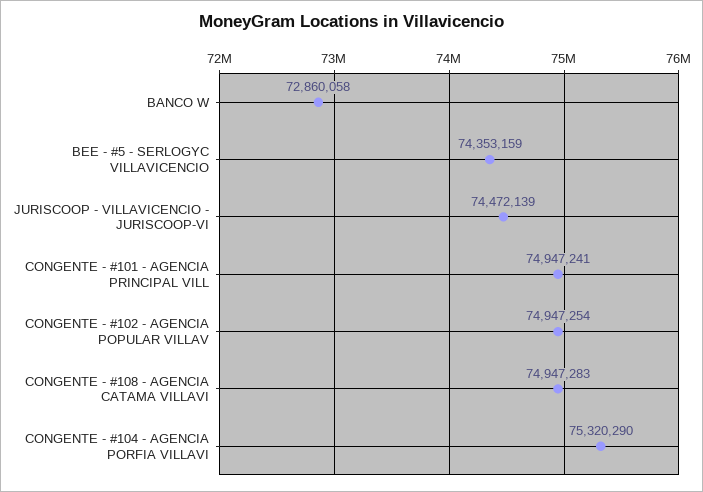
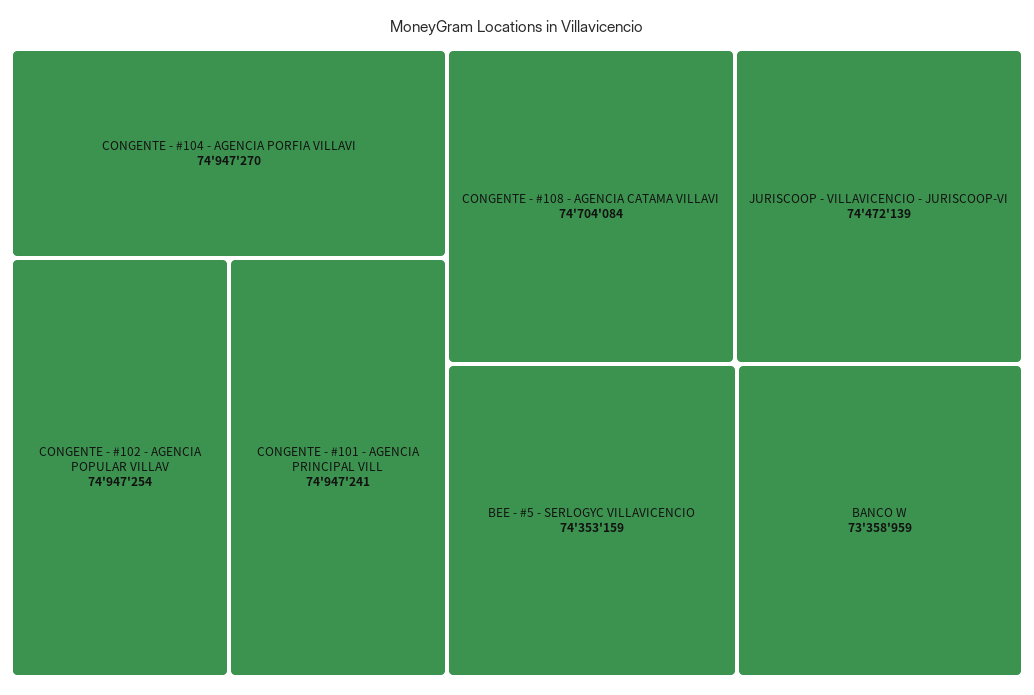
  {
-   "BANCO W": 72860058,
+   "BANCO W": 73358959,
    "BEE - #5 - SERLOGYC VILLAVICENCIO": 74353159,
    "JURISCOOP - VILLAVICENCIO - JURISCOOP-VI": 74472139,
    "CONGENTE - #101 - AGENCIA PRINCIPAL VILL": 74947241,
    "CONGENTE - #102 - AGENCIA POPULAR VILLAV": 74947254,
-   "CONGENTE - #108 - AGENCIA CATAMA VILLAVI": 74947283,
+   "CONGENTE - #108 - AGENCIA CATAMA VILLAVI": 74704084,
-   "CONGENTE - #104 - AGENCIA PORFIA VILLAVI": 75320290
+   "CONGENTE - #104 - AGENCIA PORFIA VILLAVI": 74947270
  }

